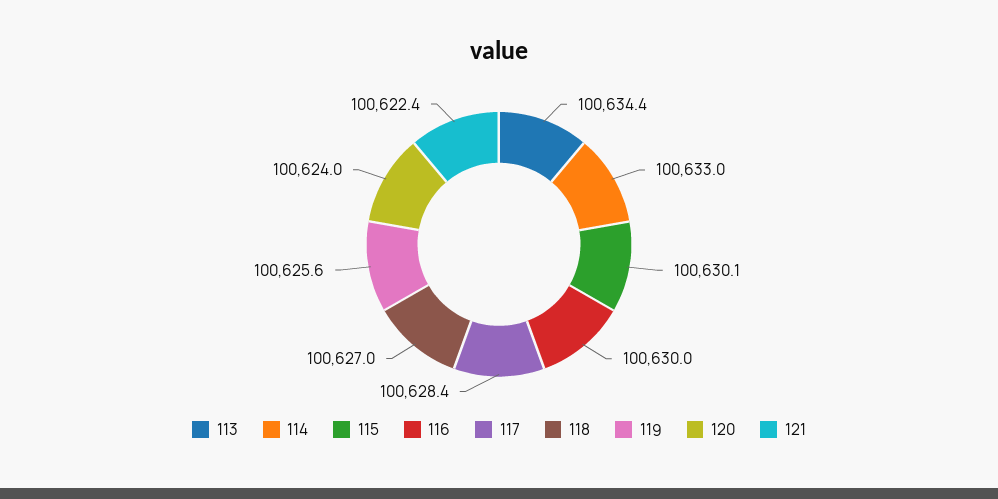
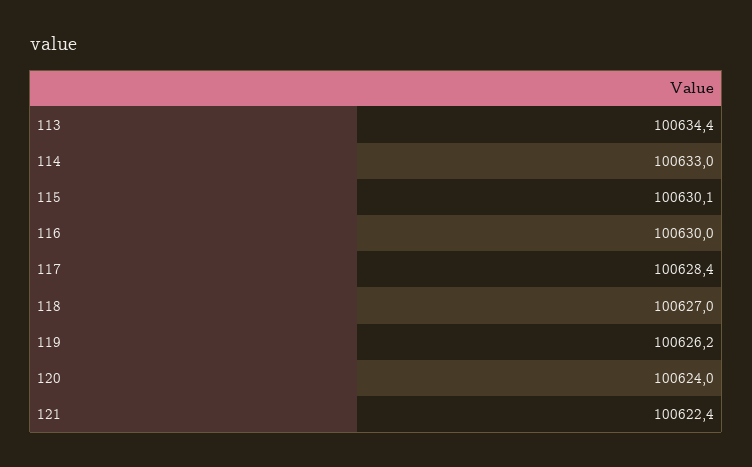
  {
    "113": 100634.4,
    "114": 100633,
    "115": 100630.1,
    "116": 100630,
    "117": 100628.4,
    "118": 100627,
-   "119": 100625.6,
+   "119": 100626.2,
    "120": 100624,
    "121": 100622.4
  }

